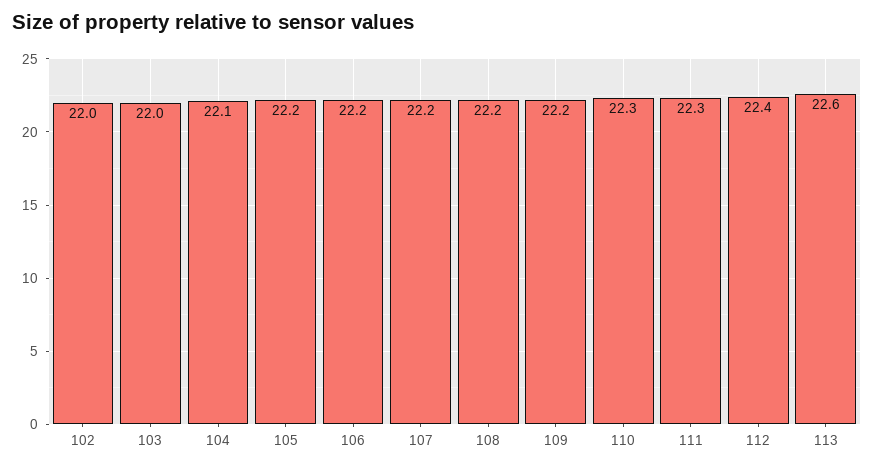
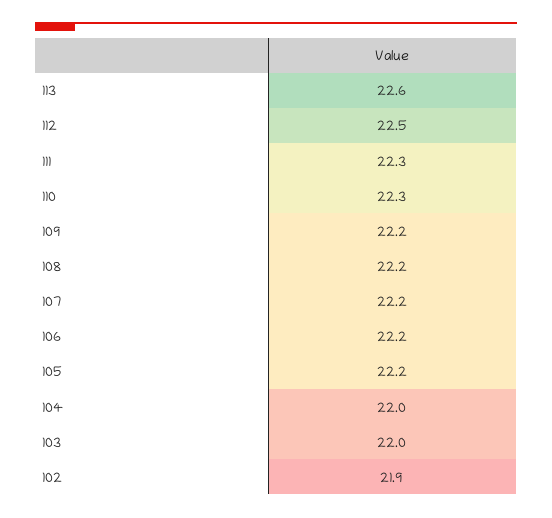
  {
-   "102": 22,
+   "102": 21.9,
    "103": 22,
-   "104": 22.1,
+   "104": 22,
    "105": 22.2,
    "106": 22.2,
    "107": 22.2,
    "108": 22.2,
    "109": 22.2,
    "110": 22.3,
    "111": 22.3,
-   "112": 22.4,
+   "112": 22.5,
    "113": 22.6
  }

